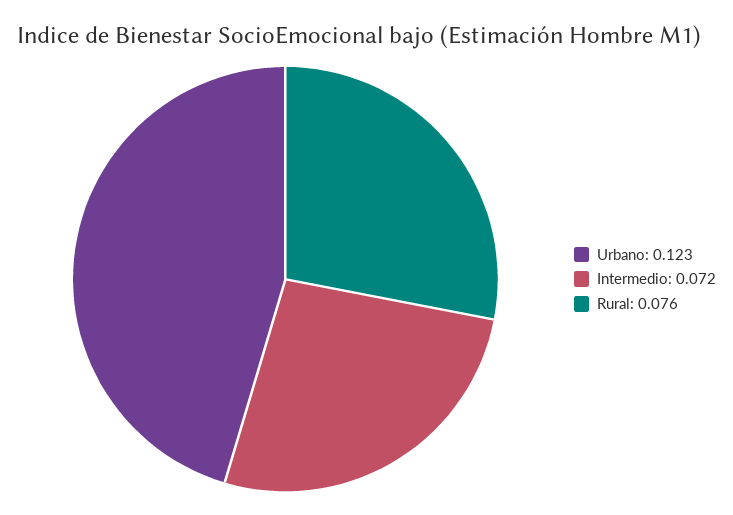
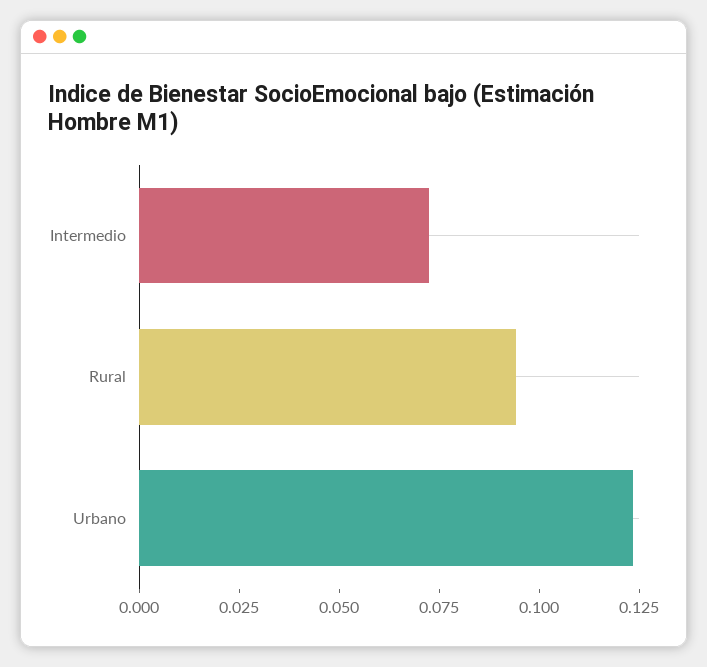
  {
    "Urbano": 0.123,
    "Intermedio": 0.072,
-   "Rural": 0.076
+   "Rural": 0.095
  }

